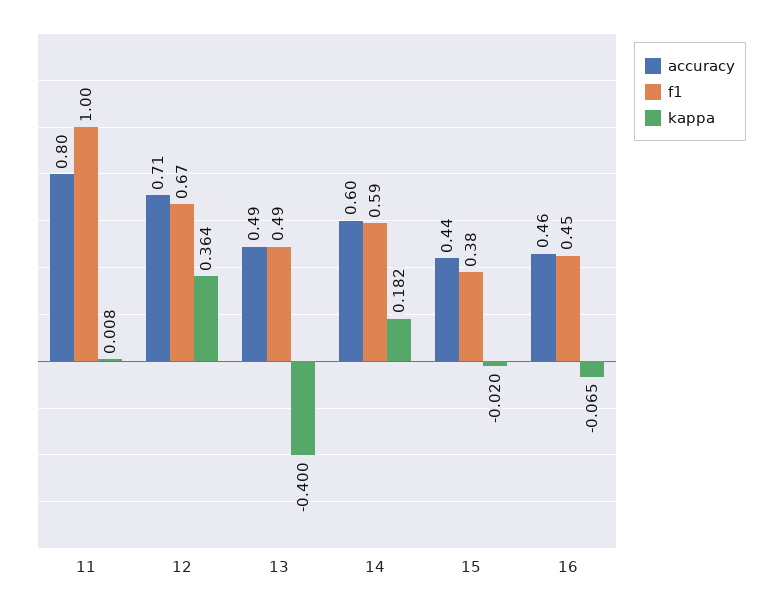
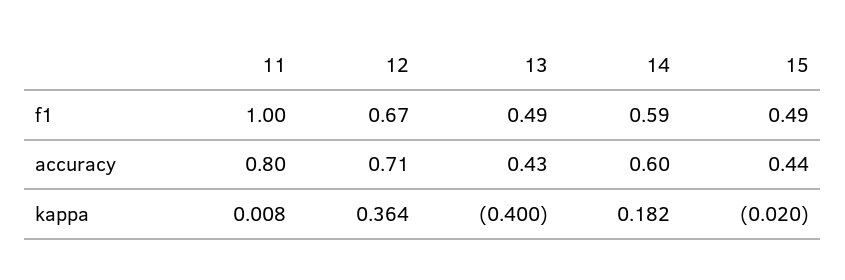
  {
    "accuracy": {
      "11": 0.8,
      "12": 0.71,
-     "13": 0.49,
+     "13": 0.43,
      "14": 0.6,
-     "15": 0.44,
+     "15": 0.44
-     "16": 0.46
    },
    "f1": {
      "11": 1,
      "12": 0.67,
      "13": 0.49,
      "14": 0.59,
-     "15": 0.38,
+     "15": 0.49
-     "16": 0.45
    },
    "kappa": {
      "11": 0.008,
      "12": 0.364,
      "13": -0.4,
      "14": 0.182,
-     "15": -0.02,
+     "15": -0.02
-     "16": -0.065
    }
  }

